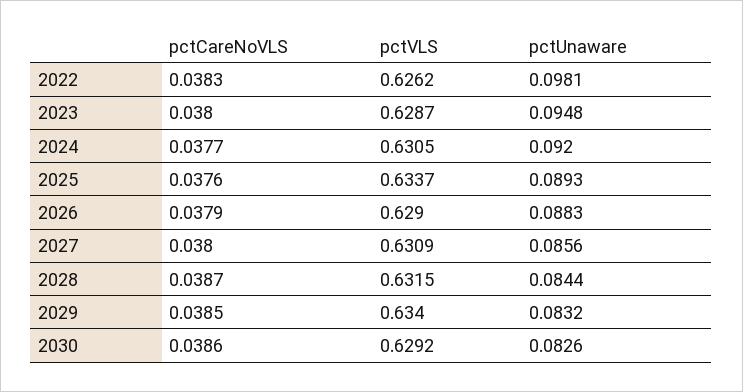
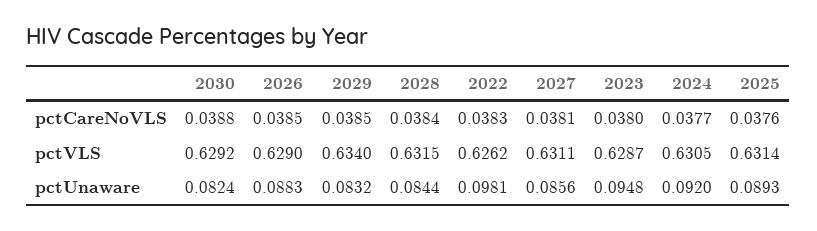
  {
    "pctCareNoVLS": {
      "2022": 0.0383,
      "2023": 0.038,
      "2024": 0.0377,
      "2025": 0.0376,
-     "2026": 0.0379,
+     "2026": 0.0385,
-     "2027": 0.038,
+     "2027": 0.0381,
-     "2028": 0.0387,
+     "2028": 0.0384,
      "2029": 0.0385,
-     "2030": 0.0386
+     "2030": 0.0388
    },
    "pctVLS": {
      "2022": 0.6262,
      "2023": 0.6287,
      "2024": 0.6305,
-     "2025": 0.6337,
+     "2025": 0.6314,
      "2026": 0.629,
-     "2027": 0.6309,
+     "2027": 0.6311,
      "2028": 0.6315,
      "2029": 0.634,
      "2030": 0.6292
    },
    "pctUnaware": {
      "2022": 0.0981,
      "2023": 0.0948,
      "2024": 0.092,
      "2025": 0.0893,
      "2026": 0.0883,
      "2027": 0.0856,
      "2028": 0.0844,
      "2029": 0.0832,
-     "2030": 0.0826
+     "2030": 0.0824
    }
  }

